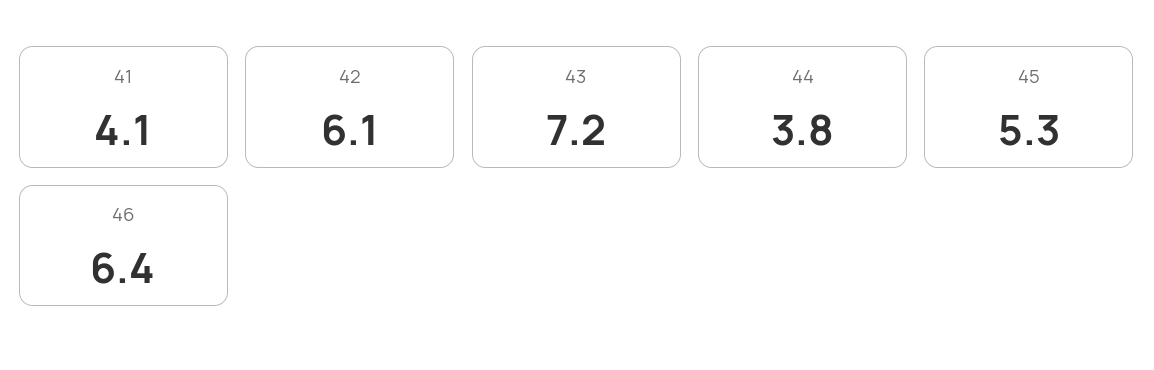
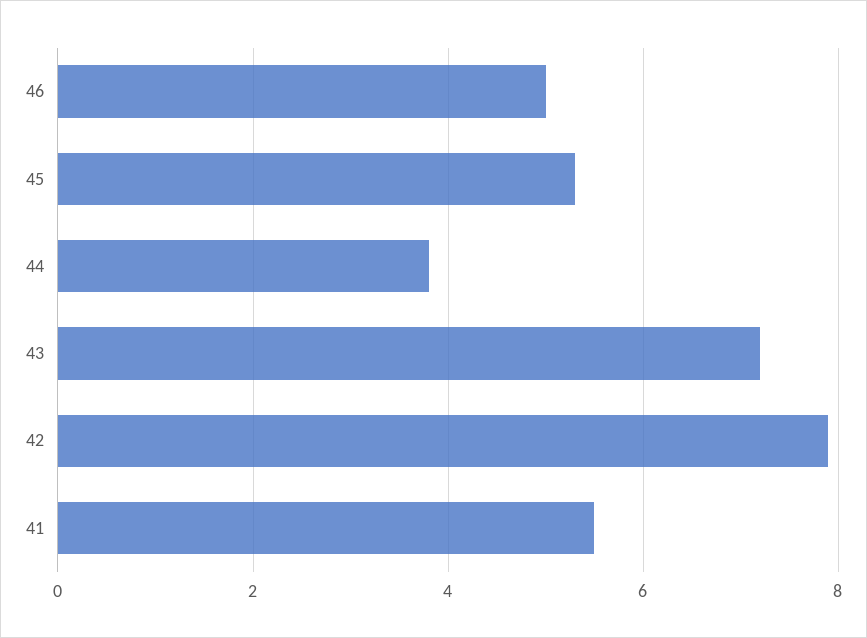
  {
-   "41": 4.1,
+   "41": 5.5,
-   "42": 6.1,
+   "42": 8,
    "43": 7.2,
    "44": 3.8,
    "45": 5.3,
-   "46": 6.4
+   "46": 5
  }

